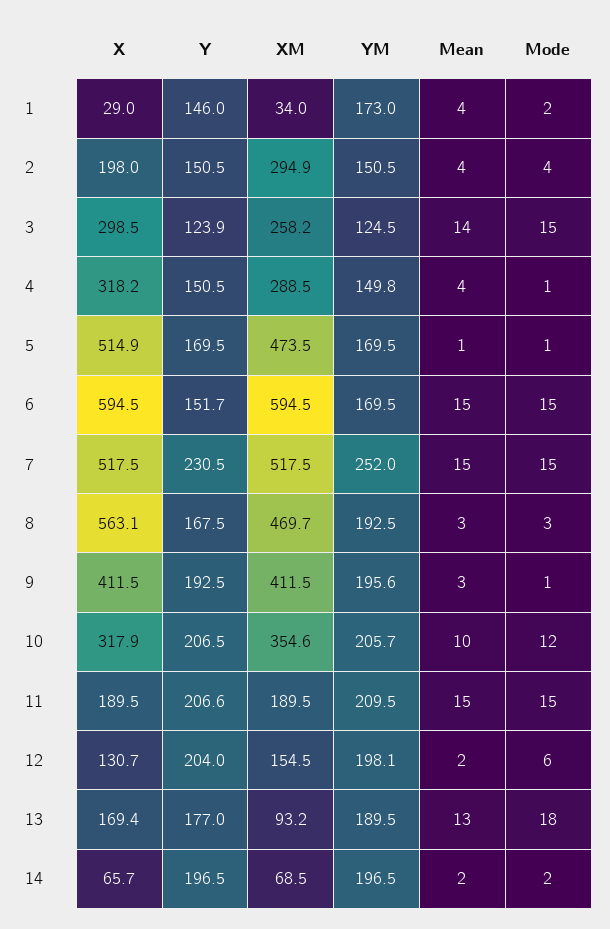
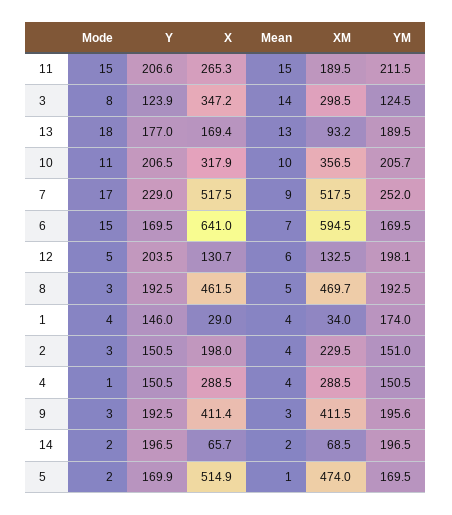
  {
    "X": {
      "1": 29,
      "2": 198,
-     "3": 298.5,
+     "3": 347.2,
-     "4": 318.2,
+     "4": 288.5,
      "5": 514.9,
-     "6": 594.5,
+     "6": 641,
      "7": 517.5,
-     "8": 563.1,
+     "8": 461.5,
-     "9": 411.5,
+     "9": 411.4,
      "10": 317.9,
-     "11": 189.5,
+     "11": 265.3,
      "12": 130.7,
      "13": 169.4,
      "14": 65.7
    },
    "Y": {
      "1": 146,
      "2": 150.5,
      "3": 123.9,
      "4": 150.5,
-     "5": 169.5,
+     "5": 169.9,
-     "6": 151.7,
+     "6": 169.5,
-     "7": 230.5,
+     "7": 229,
-     "8": 167.5,
+     "8": 192.5,
      "9": 192.5,
      "10": 206.5,
      "11": 206.6,
-     "12": 204,
+     "12": 203.5,
      "13": 177,
      "14": 196.5
    },
    "XM": {
      "1": 34,
-     "2": 294.9,
+     "2": 229.5,
-     "3": 258.2,
+     "3": 298.5,
      "4": 288.5,
-     "5": 473.5,
+     "5": 474,
      "6": 594.5,
      "7": 517.5,
      "8": 469.7,
      "9": 411.5,
-     "10": 354.6,
+     "10": 356.5,
      "11": 189.5,
-     "12": 154.5,
+     "12": 132.5,
      "13": 93.2,
      "14": 68.5
    },
    "YM": {
-     "1": 173,
+     "1": 174,
-     "2": 150.5,
+     "2": 151,
      "3": 124.5,
-     "4": 149.8,
+     "4": 150.5,
      "5": 169.5,
      "6": 169.5,
      "7": 252,
      "8": 192.5,
      "9": 195.6,
      "10": 205.7,
-     "11": 209.5,
+     "11": 211.5,
      "12": 198.1,
      "13": 189.5,
      "14": 196.5
    },
    "Mean": {
      "1": 4,
      "2": 4,
      "3": 14,
      "4": 4,
      "5": 1,
-     "6": 15,
+     "6": 7,
-     "7": 15,
+     "7": 9,
-     "8": 3,
+     "8": 5,
      "9": 3,
      "10": 10,
      "11": 15,
-     "12": 2,
+     "12": 6,
      "13": 13,
      "14": 2
    },
    "Mode": {
-     "1": 2,
+     "1": 4,
-     "2": 4,
+     "2": 3,
-     "3": 15,
+     "3": 8,
      "4": 1,
-     "5": 1,
+     "5": 2,
      "6": 15,
-     "7": 15,
+     "7": 17,
      "8": 3,
-     "9": 1,
+     "9": 3,
-     "10": 12,
+     "10": 11,
      "11": 15,
-     "12": 6,
+     "12": 5,
      "13": 18,
      "14": 2
    }
  }

